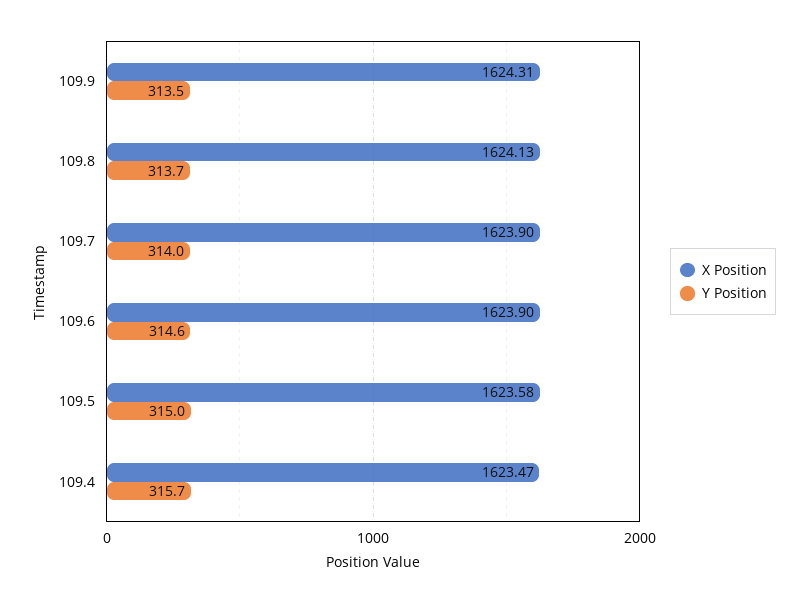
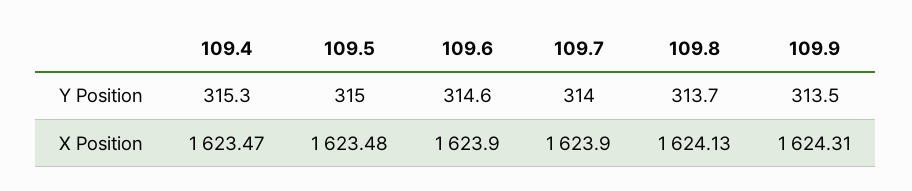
  {
    "X Position": {
      "109.9": 1624.31,
      "109.8": 1624.13,
      "109.7": 1623.9,
      "109.6": 1623.9,
-     "109.5": 1623.58,
+     "109.5": 1623.48,
      "109.4": 1623.47
    },
    "Y Position": {
      "109.9": 313.5,
      "109.8": 313.7,
      "109.7": 314,
      "109.6": 314.6,
      "109.5": 315,
-     "109.4": 315.7
+     "109.4": 315.3
    }
  }

